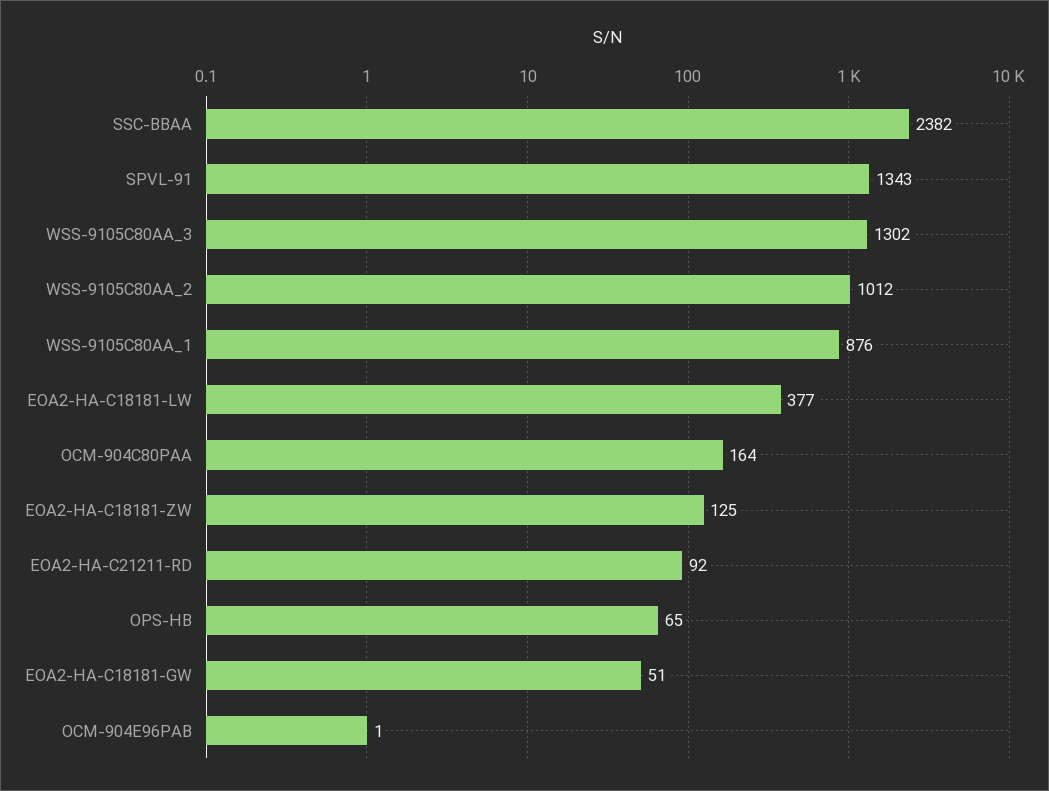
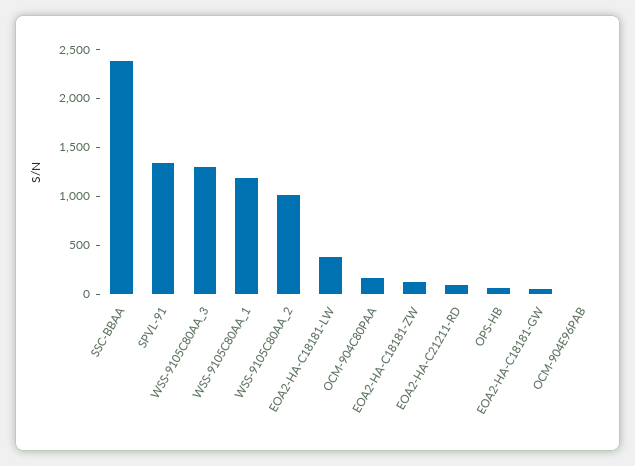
  {
    "SSC-BBAA": 2382,
    "SPVL-91": 1343,
    "WSS-9105C80AA_3": 1302,
    "WSS-9105C80AA_2": 1012,
-   "WSS-9105C80AA_1": 876,
+   "WSS-9105C80AA_1": 1200,
    "EOA2-HA-C18181-LW": 377,
    "OCM-904C80PAA": 164,
    "EOA2-HA-C18181-ZW": 125,
    "EOA2-HA-C21211-RD": 92,
    "OPS-HB": 65,
    "EOA2-HA-C18181-GW": 51,
    "OCM-904E96PAB": 1
  }

